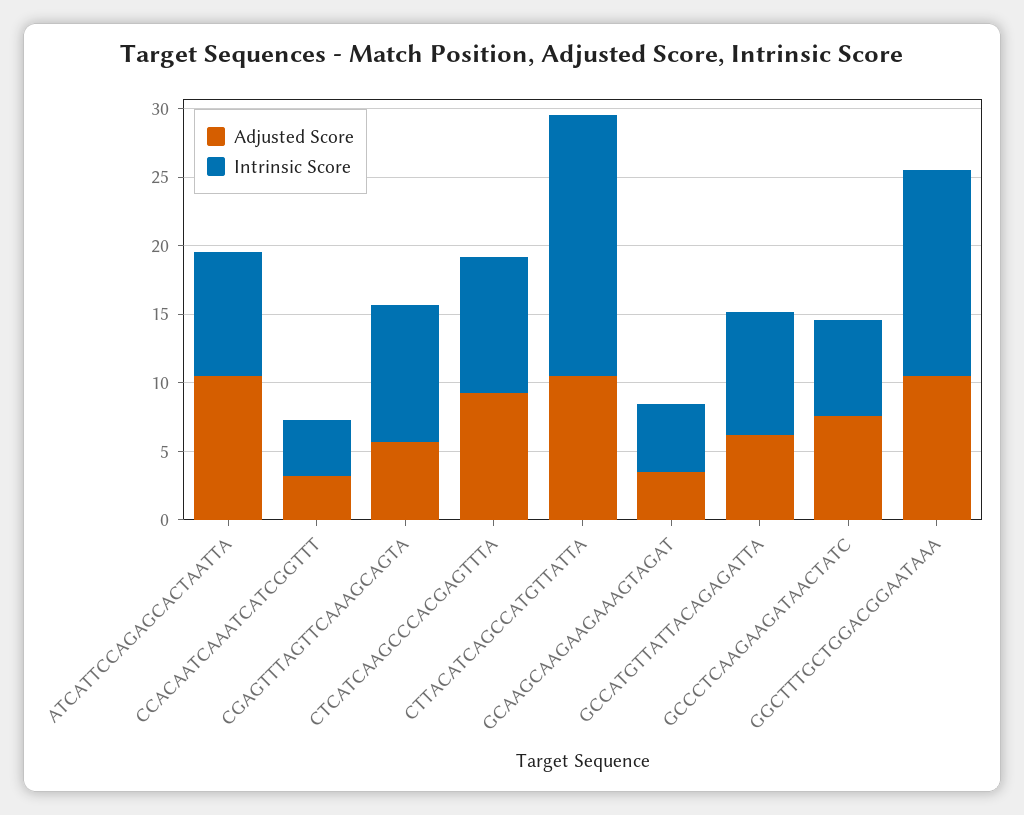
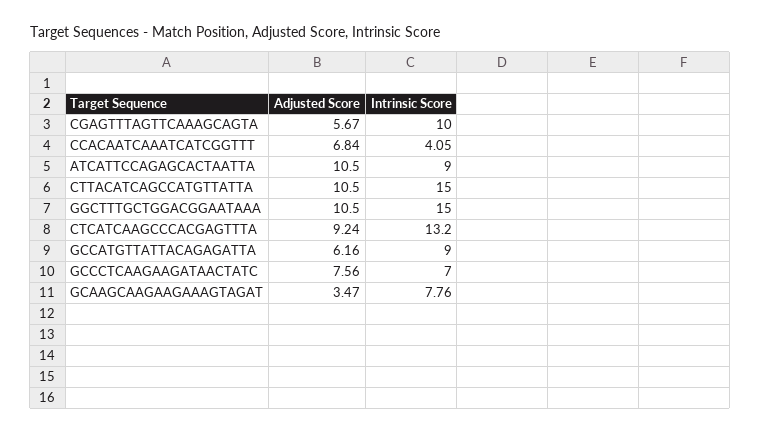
  {
    "Adjusted Score": {
      "ATCATTCCAGAGCACTAATTA": 10.5,
-     "CCACAATCAAATCATCGGTTT": 3,
+     "CCACAATCAAATCATCGGTTT": 6.84,
      "CGAGTTTAGTTCAAAGCAGTA": 5.67,
      "CTCATCAAGCCCACGAGTTTA": 9.24,
      "CTTACATCAGCCATGTTATTA": 10.5,
      "GCAAGCAAGAAGAAAGTAGAT": 3.47,
      "GCCATGTTATTACAGAGATTA": 6.16,
      "GCCCTCAAGAAGATAACTATC": 7.56,
      "GGCTTTGCTGGACGGAATAAA": 10.5
    },
    "Intrinsic Score": {
      "ATCATTCCAGAGCACTAATTA": 9,
      "CCACAATCAAATCATCGGTTT": 4.05,
      "CGAGTTTAGTTCAAAGCAGTA": 10,
-     "CTCATCAAGCCCACGAGTTTA": 10,
+     "CTCATCAAGCCCACGAGTTTA": 13.2,
-     "CTTACATCAGCCATGTTATTA": 19,
+     "CTTACATCAGCCATGTTATTA": 15,
-     "GCAAGCAAGAAGAAAGTAGAT": 5,
+     "GCAAGCAAGAAGAAAGTAGAT": 7.76,
      "GCCATGTTATTACAGAGATTA": 9,
      "GCCCTCAAGAAGATAACTATC": 7,
      "GGCTTTGCTGGACGGAATAAA": 15
    }
  }

